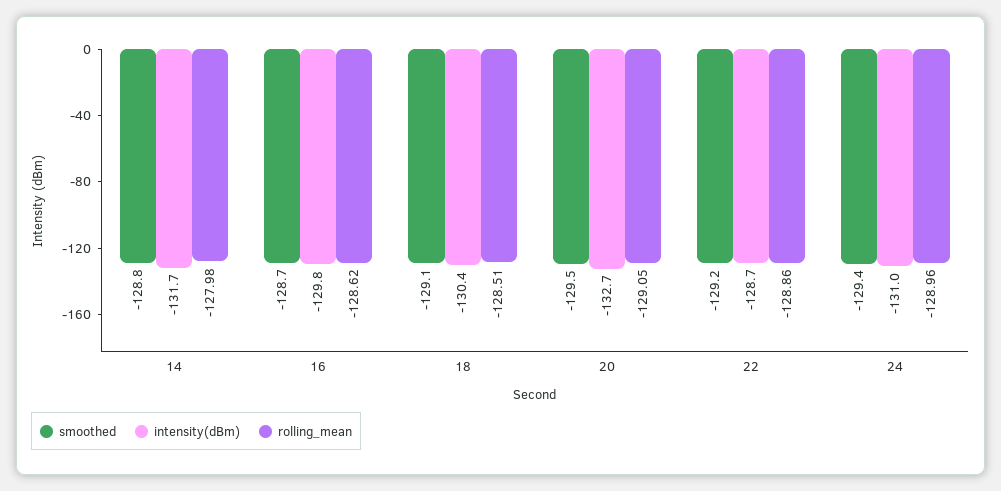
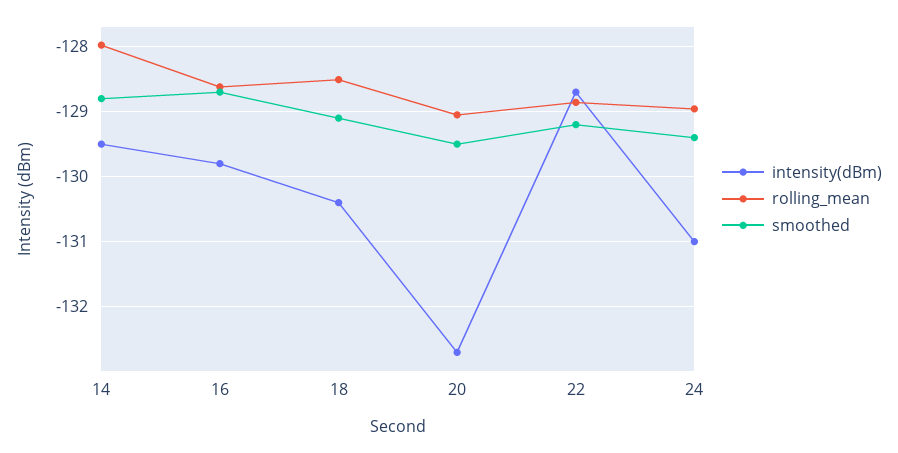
  {
    "smoothed": {
      "14": -128.8,
      "16": -128.7,
      "18": -129.1,
      "20": -129.5,
      "22": -129.2,
      "24": -129.4
    },
    "intensity(dBm)": {
-     "14": -131.7,
+     "14": -129.5,
      "16": -129.8,
      "18": -130.4,
      "20": -132.7,
      "22": -128.7,
      "24": -131
    },
    "rolling_mean": {
      "14": -127.98,
      "16": -128.62,
      "18": -128.51,
      "20": -129.05,
      "22": -128.86,
      "24": -128.96
    }
  }

